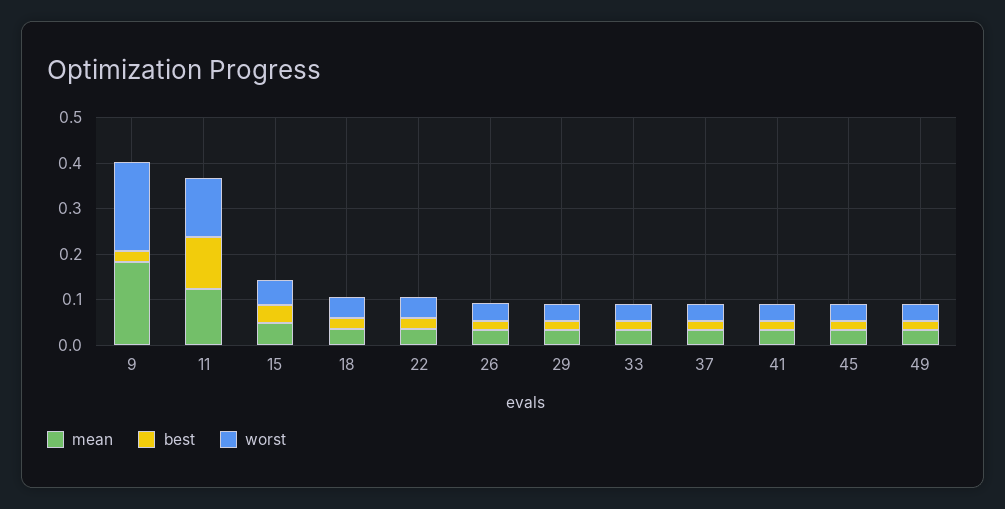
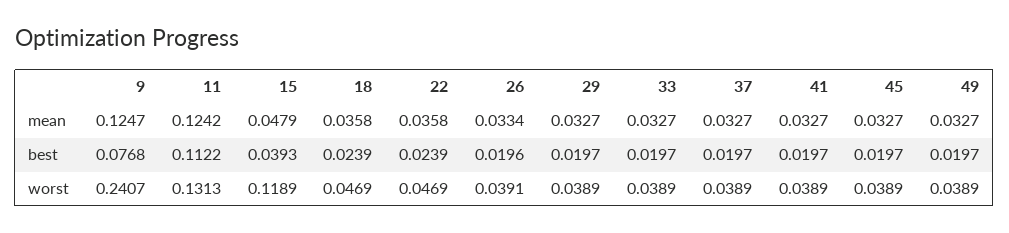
  {
    "mean": {
-     "9": 0.18,
+     "9": 0.1247,
      "11": 0.1242,
      "15": 0.0479,
      "18": 0.0358,
      "22": 0.0358,
      "26": 0.0334,
      "29": 0.0327,
      "33": 0.0327,
      "37": 0.0327,
      "41": 0.0327,
      "45": 0.0327,
      "49": 0.0327
    },
    "best": {
-     "9": 0.02,
+     "9": 0.0768,
      "11": 0.1122,
      "15": 0.0393,
      "18": 0.0239,
      "22": 0.0239,
      "26": 0.0196,
      "29": 0.0197,
      "33": 0.0197,
      "37": 0.0197,
      "41": 0.0197,
      "45": 0.0197,
      "49": 0.0197
    },
    "worst": {
-     "9": 0.2,
+     "9": 0.2407,
      "11": 0.1313,
-     "15": 0.06,
+     "15": 0.1189,
      "18": 0.0469,
      "22": 0.0469,
      "26": 0.0391,
      "29": 0.0389,
      "33": 0.0389,
      "37": 0.0389,
      "41": 0.0389,
      "45": 0.0389,
      "49": 0.0389
    }
  }

